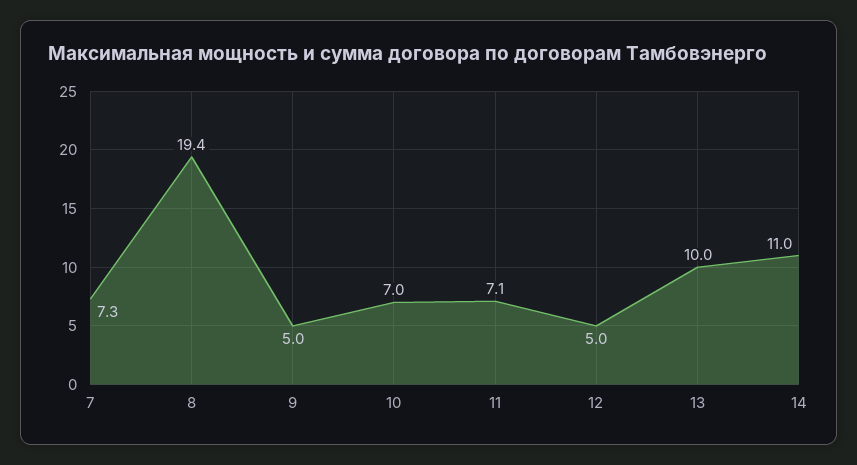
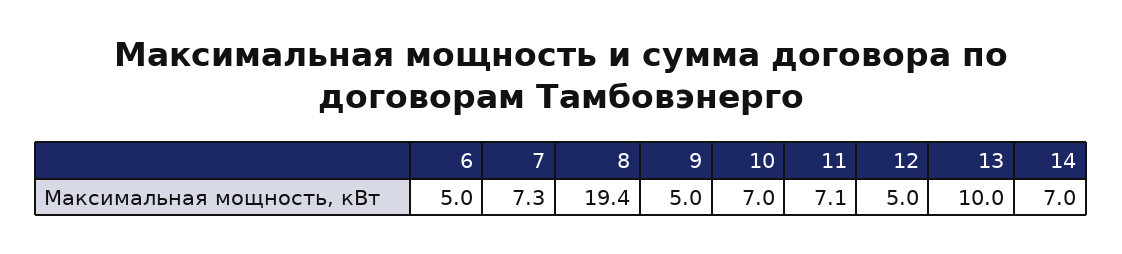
  {
    "7": 7.3,
    "8": 19.4,
    "9": 5,
    "10": 7,
    "11": 7.1,
    "12": 5,
    "13": 10,
-   "14": 11
+   "14": 7,
+   "6": 5
  }

